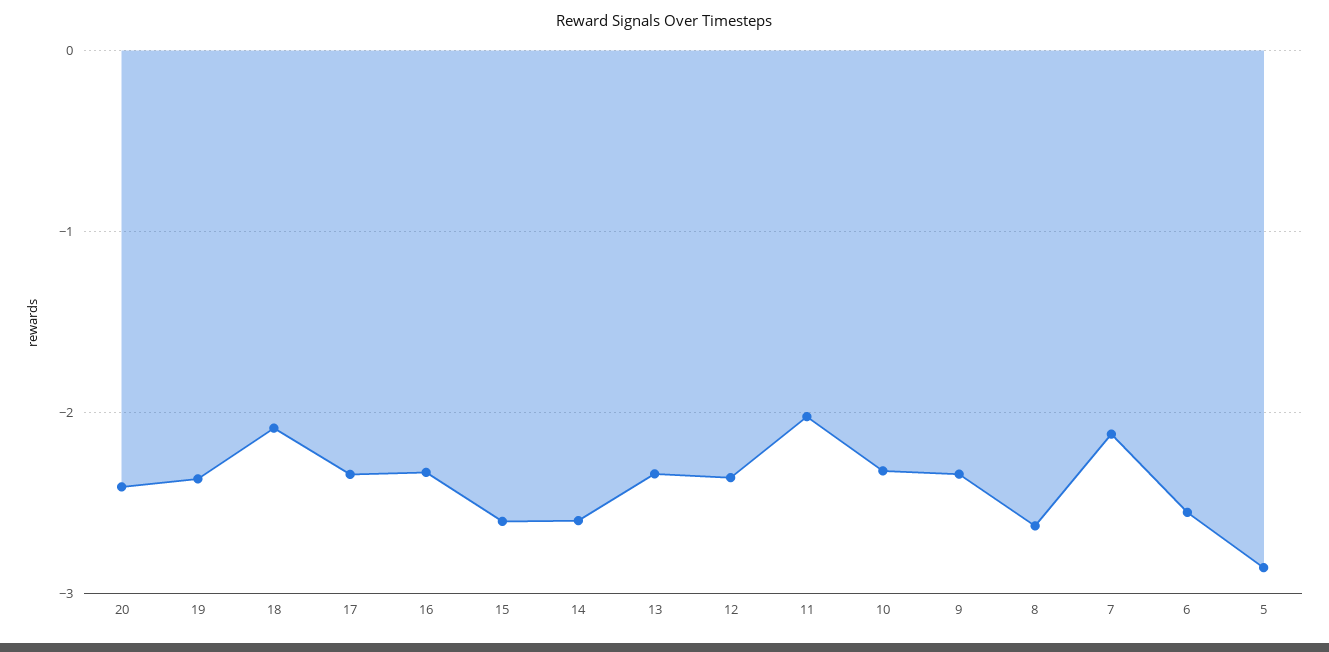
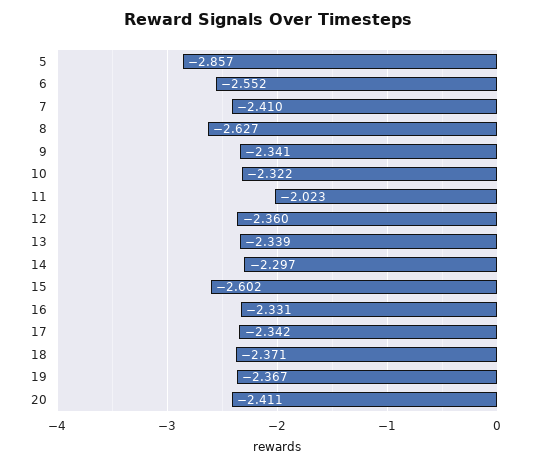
  {
    "20": -2.411,
    "19": -2.367,
-   "18": -2.1,
+   "18": -2.371,
    "17": -2.342,
    "16": -2.331,
    "15": -2.602,
-   "14": -2.6,
+   "14": -2.297,
    "13": -2.339,
    "12": -2.36,
    "11": -2.023,
    "10": -2.322,
    "9": -2.341,
    "8": -2.627,
-   "7": -2.1,
+   "7": -2.41,
    "6": -2.552,
    "5": -2.857
  }

